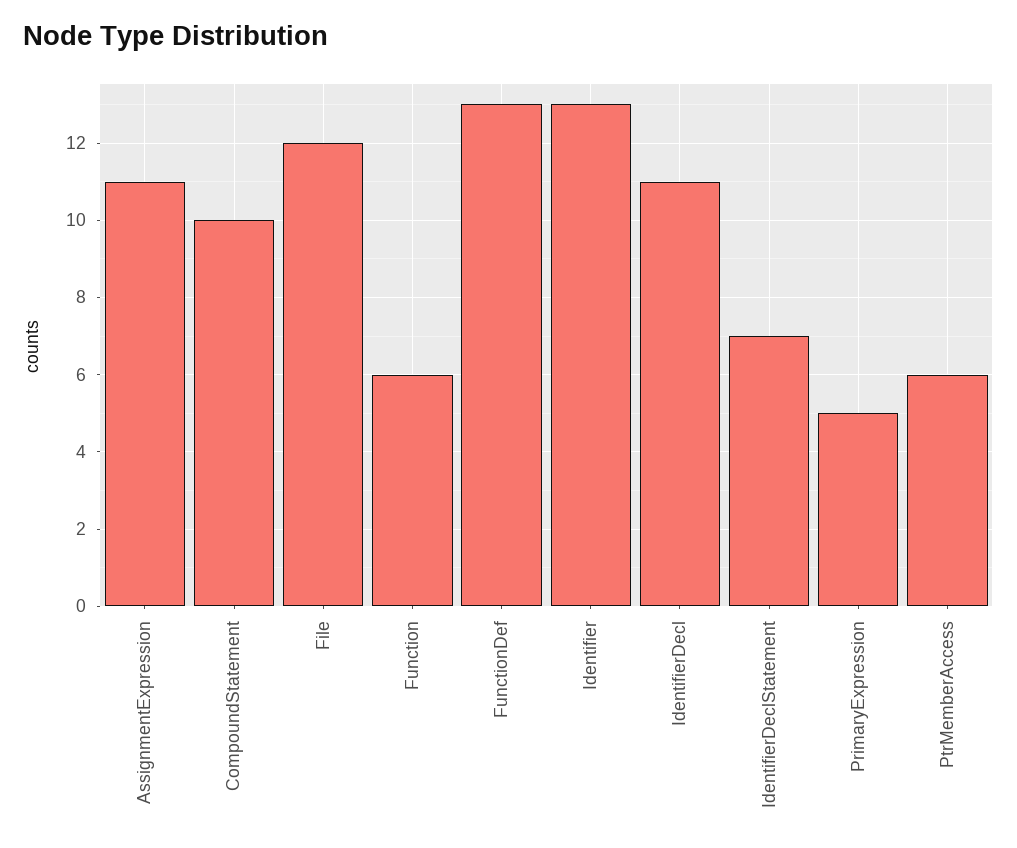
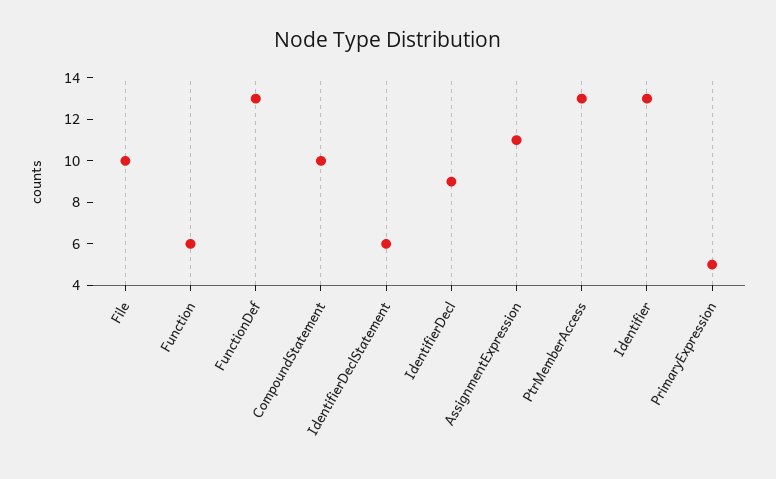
  {
    "AssignmentExpression": 11,
    "CompoundStatement": 10,
-   "File": 12,
+   "File": 10,
    "Function": 6,
    "FunctionDef": 13,
    "Identifier": 13,
-   "IdentifierDecl": 11,
+   "IdentifierDecl": 9,
-   "IdentifierDeclStatement": 7,
+   "IdentifierDeclStatement": 6,
    "PrimaryExpression": 5,
-   "PtrMemberAccess": 6
+   "PtrMemberAccess": 13
  }

